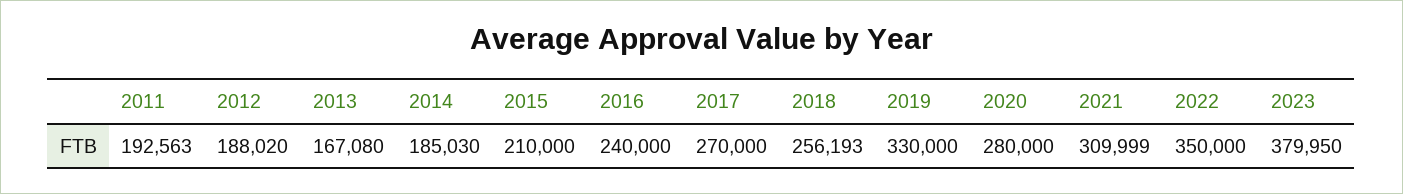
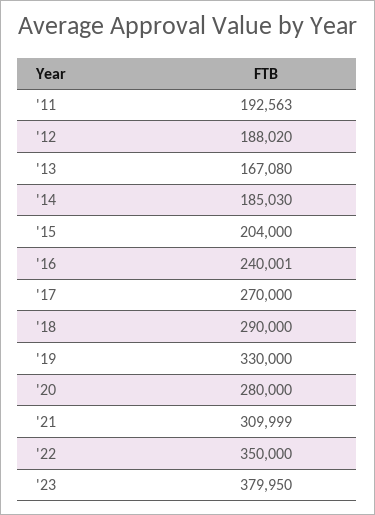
  {
    "2011": 192563,
    "2012": 188020,
    "2013": 167080,
    "2014": 185030,
-   "2015": 210000,
+   "2015": 204000,
-   "2016": 240000,
+   "2016": 240001,
    "2017": 270000,
-   "2018": 256193,
+   "2018": 290000,
    "2019": 330000,
    "2020": 280000,
    "2021": 309999,
    "2022": 350000,
    "2023": 379950
  }

